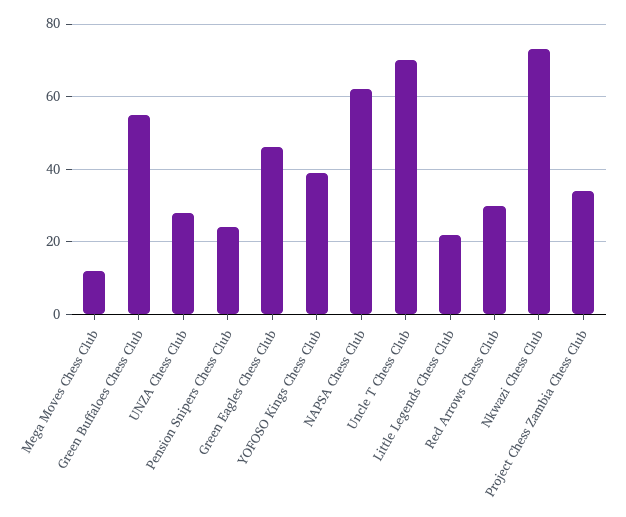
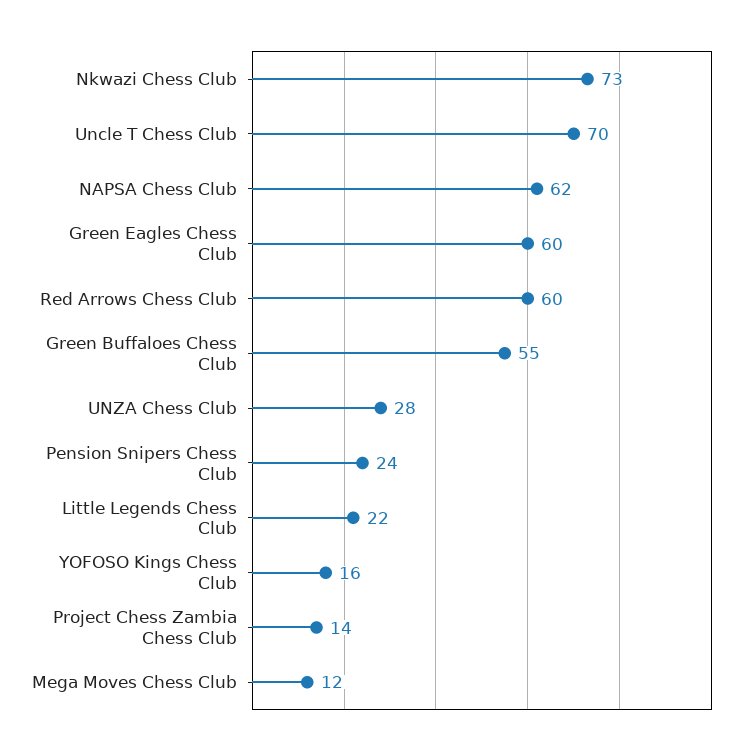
  {
    "Mega Moves Chess Club": 12,
    "Green Buffaloes Chess Club": 55,
    "UNZA Chess Club": 28,
    "Pension Snipers Chess Club": 24,
-   "Green Eagles Chess Club": 45,
+   "Green Eagles Chess Club": 60,
-   "YOFOSO Kings Chess Club": 40,
+   "YOFOSO Kings Chess Club": 16,
    "NAPSA Chess Club": 62,
    "Uncle T Chess Club": 70,
    "Little Legends Chess Club": 22,
-   "Red Arrows Chess Club": 30,
+   "Red Arrows Chess Club": 60,
    "Nkwazi Chess Club": 73,
-   "Project Chess Zambia Chess Club": 35
+   "Project Chess Zambia Chess Club": 14
  }

